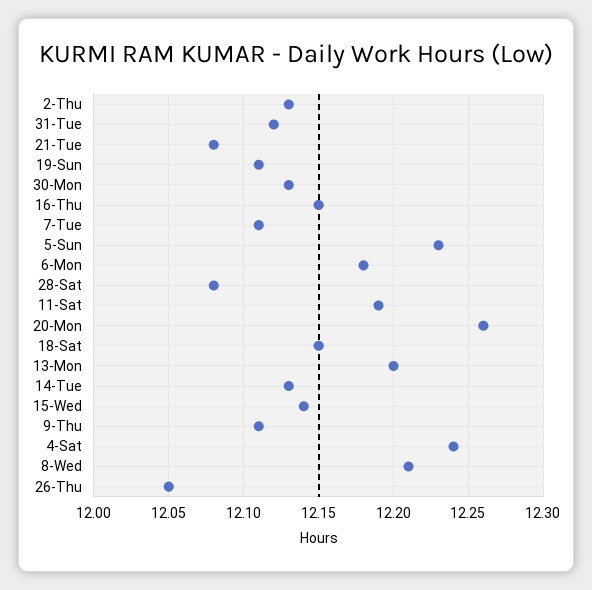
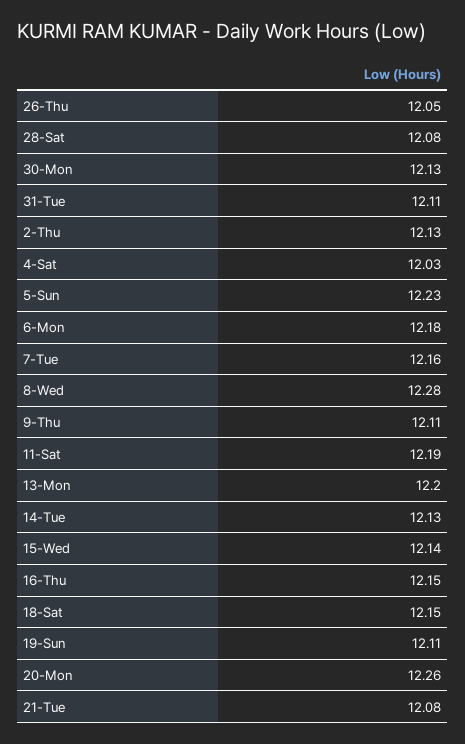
  {
    "2-Thu": 12.13,
-   "31-Tue": 12.12,
+   "31-Tue": 12.11,
    "21-Tue": 12.08,
    "19-Sun": 12.11,
    "30-Mon": 12.13,
    "16-Thu": 12.15,
-   "7-Tue": 12.11,
+   "7-Tue": 12.16,
    "5-Sun": 12.23,
    "6-Mon": 12.18,
    "28-Sat": 12.08,
    "11-Sat": 12.19,
    "20-Mon": 12.26,
    "18-Sat": 12.15,
    "13-Mon": 12.2,
    "14-Tue": 12.13,
    "15-Wed": 12.14,
    "9-Thu": 12.11,
-   "4-Sat": 12.24,
+   "4-Sat": 12.03,
-   "8-Wed": 12.21,
+   "8-Wed": 12.28,
    "26-Thu": 12.05
  }

